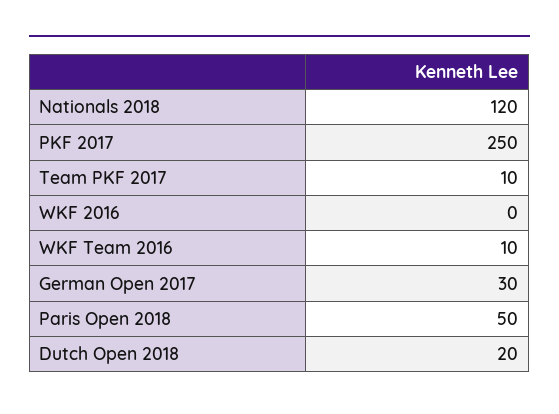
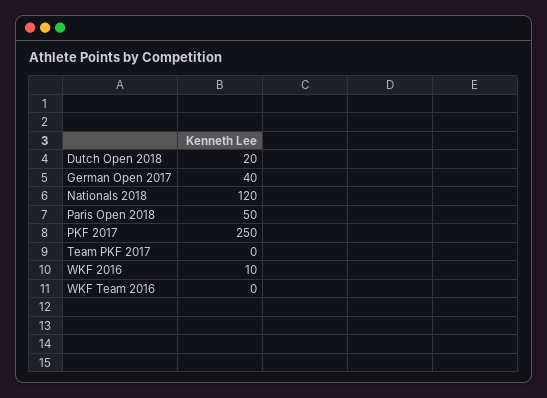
  {
    "Nationals 2018": 120,
    "PKF 2017": 250,
-   "Team PKF 2017": 10,
+   "Team PKF 2017": 0,
-   "WKF 2016": 0,
+   "WKF 2016": 10,
-   "WKF Team 2016": 10,
+   "WKF Team 2016": 0,
-   "German Open 2017": 30,
+   "German Open 2017": 40,
    "Paris Open 2018": 50,
    "Dutch Open 2018": 20
  }

